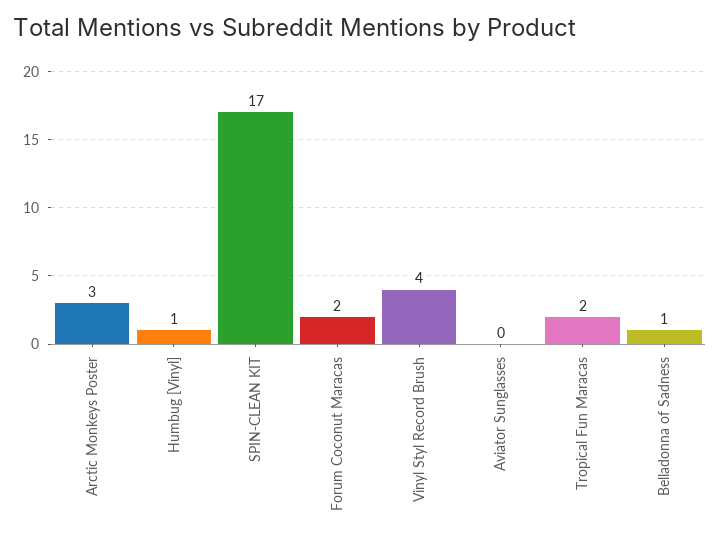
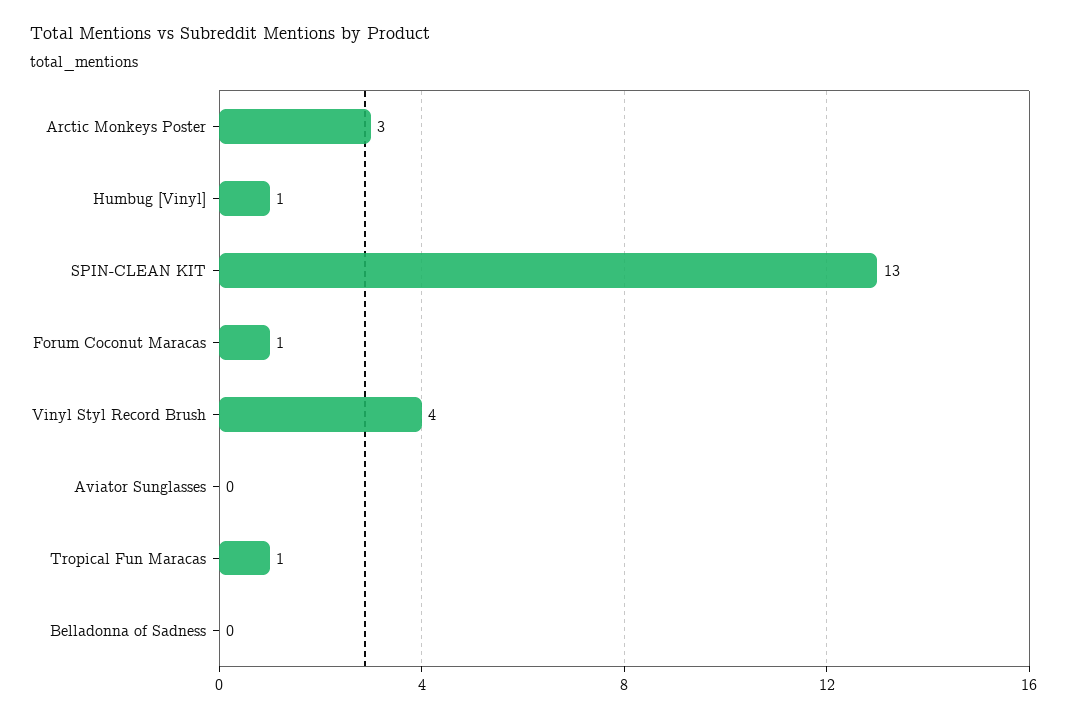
  {
    "Arctic Monkeys Poster": 3,
    "Humbug [Vinyl]": 1,
-   "SPIN-CLEAN KIT": 17,
+   "SPIN-CLEAN KIT": 13,
-   "Forum Coconut Maracas": 2,
+   "Forum Coconut Maracas": 1,
    "Vinyl Styl Record Brush": 4,
    "Aviator Sunglasses": 0,
-   "Tropical Fun Maracas": 2,
+   "Tropical Fun Maracas": 1,
-   "Belladonna of Sadness": 1
+   "Belladonna of Sadness": 0
  }

